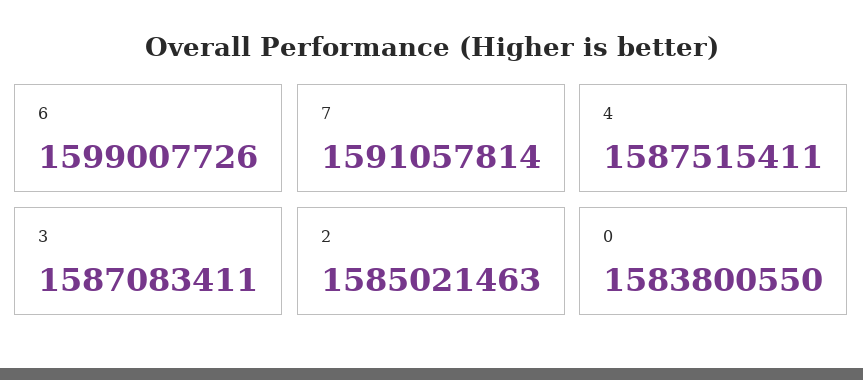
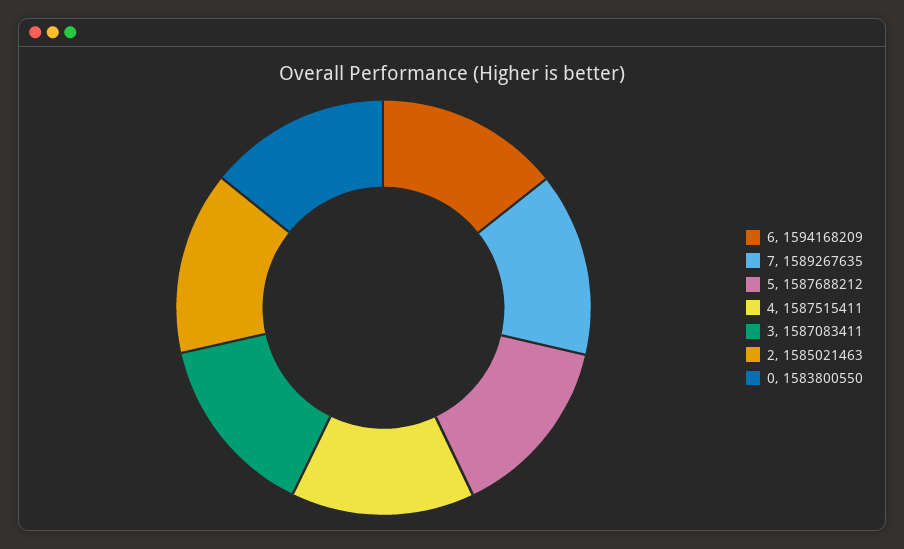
  {
-   "6": 1599007726,
+   "6": 1594168209,
-   "7": 1591057814,
+   "7": 1589267635,
    "4": 1587515411,
    "3": 1587083411,
    "2": 1585021463,
-   "0": 1583800550
+   "0": 1583800550,
+   "5": 1587688212
  }

